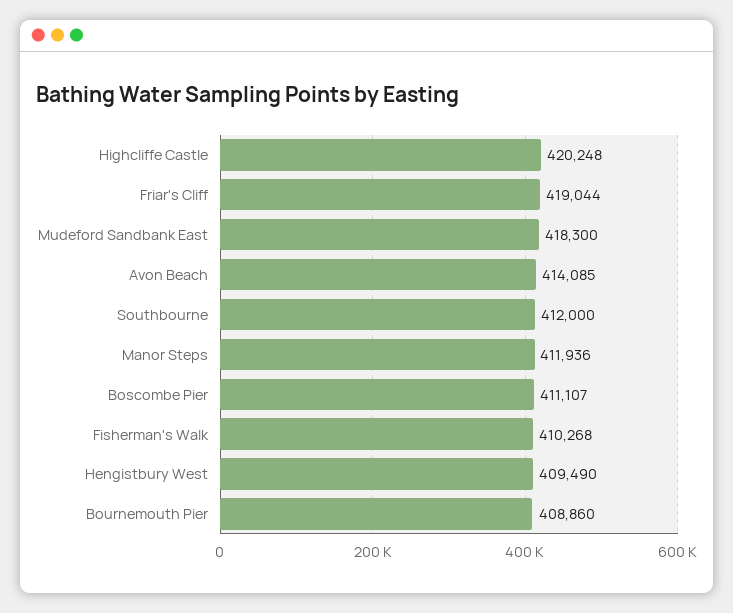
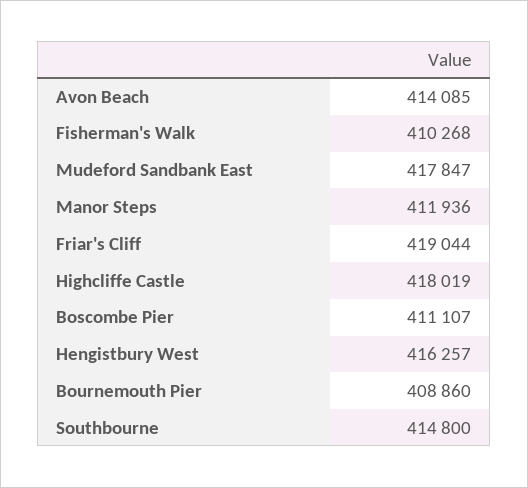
  {
-   "Highcliffe Castle": 420248,
+   "Highcliffe Castle": 418019,
    "Friar's Cliff": 419044,
-   "Mudeford Sandbank East": 418300,
+   "Mudeford Sandbank East": 417847,
    "Avon Beach": 414085,
-   "Southbourne": 412000,
+   "Southbourne": 414800,
    "Manor Steps": 411936,
    "Boscombe Pier": 411107,
    "Fisherman's Walk": 410268,
-   "Hengistbury West": 409490,
+   "Hengistbury West": 416257,
    "Bournemouth Pier": 408860
  }

